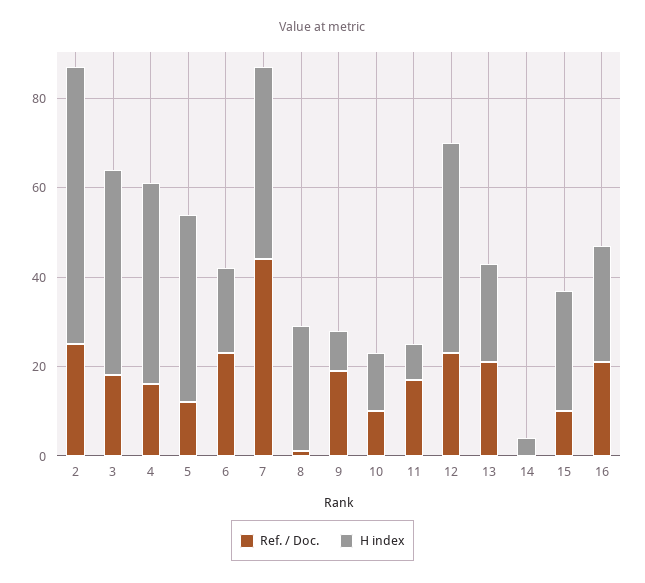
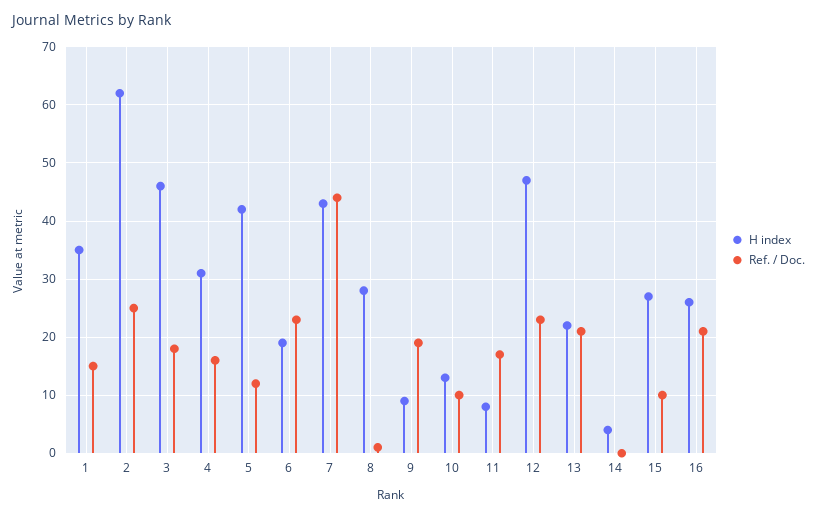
  {
    "Ref. / Doc.": {
      "2": 25,
      "3": 20,
      "4": 15,
      "5": 10,
      "6": 25,
      "7": 45,
      "8": 0,
      "9": 20,
      "10": 10,
      "11": 15,
      "12": 25,
      "13": 20,
      "14": 0,
      "15": 10,
-     "16": 20
+     "16": 20,
+     "1": 15
    },
    "H index": {
      "2": 60,
      "3": 45,
-     "4": 45,
+     "4": 30,
      "5": 40,
      "6": 20,
      "7": 45,
      "8": 30,
      "9": 10,
      "10": 15,
      "11": 10,
      "12": 45,
      "13": 20,
      "14": 5,
      "15": 25,
-     "16": 25
+     "16": 25,
+     "1": 35
    }
  }

